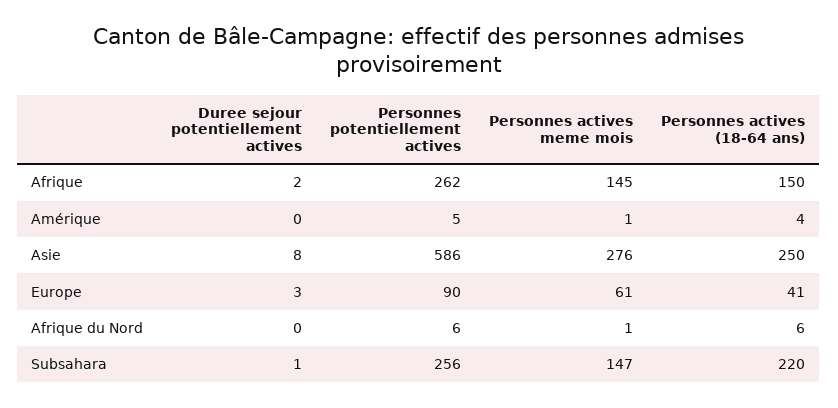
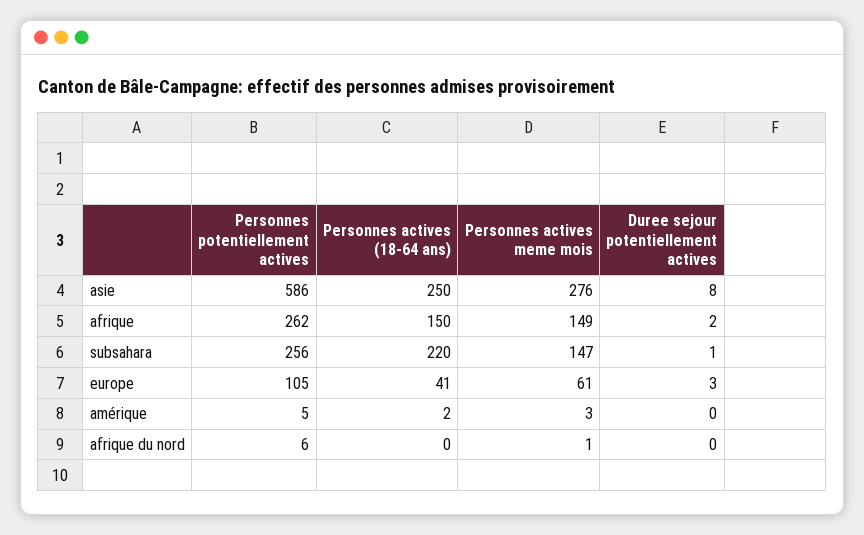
  {
    "Duree sejour potentiellement actives": {
      "Afrique": 2,
      "Amérique": 0,
      "Asie": 8,
      "Europe": 3,
      "Afrique du Nord": 0,
      "Subsahara": 1
    },
    "Personnes potentiellement actives": {
      "Afrique": 262,
      "Amérique": 5,
      "Asie": 586,
-     "Europe": 90,
+     "Europe": 105,
      "Afrique du Nord": 6,
      "Subsahara": 256
    },
    "Personnes actives meme mois": {
-     "Afrique": 145,
+     "Afrique": 149,
-     "Amérique": 1,
+     "Amérique": 3,
      "Asie": 276,
      "Europe": 61,
      "Afrique du Nord": 1,
      "Subsahara": 147
    },
    "Personnes actives (18-64 ans)": {
      "Afrique": 150,
-     "Amérique": 4,
+     "Amérique": 2,
      "Asie": 250,
      "Europe": 41,
-     "Afrique du Nord": 6,
+     "Afrique du Nord": 0,
      "Subsahara": 220
    }
  }

